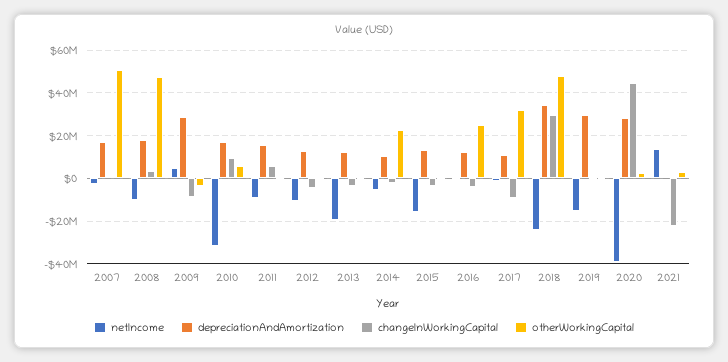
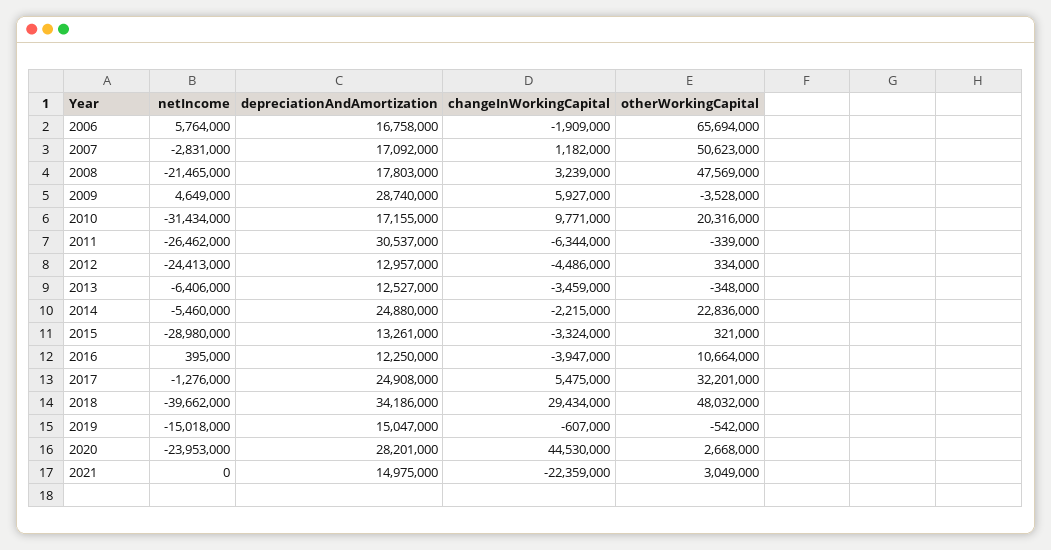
  {
    "netIncome": {
      "2007": -2831000,
-     "2008": -10000000,
+     "2008": -21465000,
      "2009": 4649000,
      "2010": -31434000,
-     "2011": -10000000,
+     "2011": -26462000,
-     "2012": -10000000,
+     "2012": -24413000,
-     "2013": -20000000,
+     "2013": -6406000,
      "2014": -5460000,
-     "2015": -15000000,
+     "2015": -28980000,
      "2016": 395000,
      "2017": -1276000,
-     "2018": -25000000,
+     "2018": -39662000,
      "2019": -15018000,
-     "2020": -40000000,
+     "2020": -23953000,
-     "2021": 15000000
+     "2021": 0,
+     "2006": 5764000
    },
    "depreciationAndAmortization": {
      "2007": 17092000,
      "2008": 17803000,
      "2009": 28740000,
      "2010": 17155000,
-     "2011": 15000000,
+     "2011": 30537000,
      "2012": 12957000,
      "2013": 12527000,
-     "2014": 10000000,
+     "2014": 24880000,
      "2015": 13261000,
      "2016": 12250000,
-     "2017": 10000000,
+     "2017": 24908000,
      "2018": 34186000,
-     "2019": 30000000,
+     "2019": 15047000,
      "2020": 28201000,
-     "2021": 0
+     "2021": 14975000,
+     "2006": 16758000
    },
    "changeInWorkingCapital": {
      "2007": 1182000,
      "2008": 3239000,
-     "2009": -10000000,
+     "2009": 5927000,
      "2010": 9771000,
-     "2011": 5000000,
+     "2011": -6344000,
      "2012": -4486000,
      "2013": -3459000,
      "2014": -2215000,
      "2015": -3324000,
      "2016": -3947000,
-     "2017": -10000000,
+     "2017": 5475000,
      "2018": 29434000,
      "2019": -607000,
      "2020": 44530000,
-     "2021": -22359000
+     "2021": -22359000,
+     "2006": -1909000
    },
    "otherWorkingCapital": {
      "2007": 50623000,
      "2008": 47569000,
      "2009": -3528000,
-     "2010": 5000000,
+     "2010": 20316000,
      "2011": -339000,
      "2012": 334000,
      "2013": -348000,
      "2014": 22836000,
      "2015": 321000,
-     "2016": 25000000,
+     "2016": 10664000,
      "2017": 32201000,
      "2018": 48032000,
      "2019": -542000,
      "2020": 2668000,
-     "2021": 3049000
+     "2021": 3049000,
+     "2006": 65694000
    }
  }

